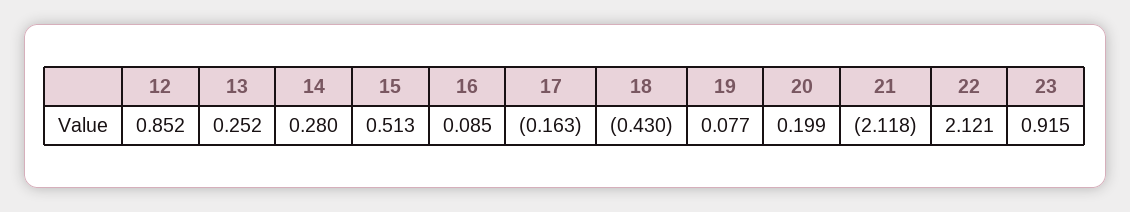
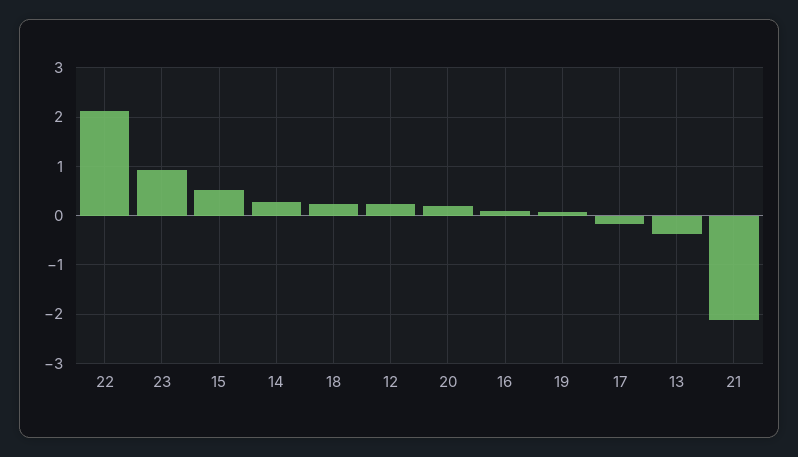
  {
-   "12": 0.852,
+   "12": 0.2,
-   "13": 0.252,
+   "13": -0.4,
    "14": 0.28,
    "15": 0.513,
    "16": 0.085,
    "17": -0.163,
-   "18": -0.43,
+   "18": 0.2,
    "19": 0.077,
    "20": 0.199,
    "21": -2.118,
    "22": 2.121,
    "23": 0.915
  }

